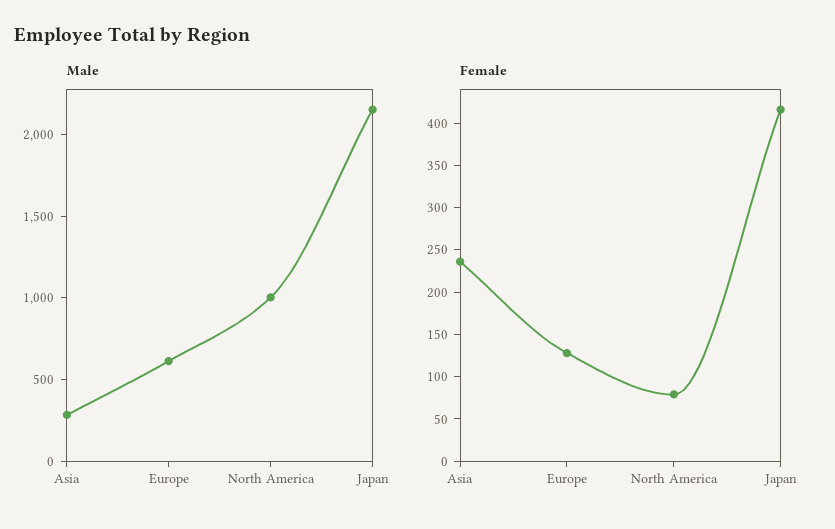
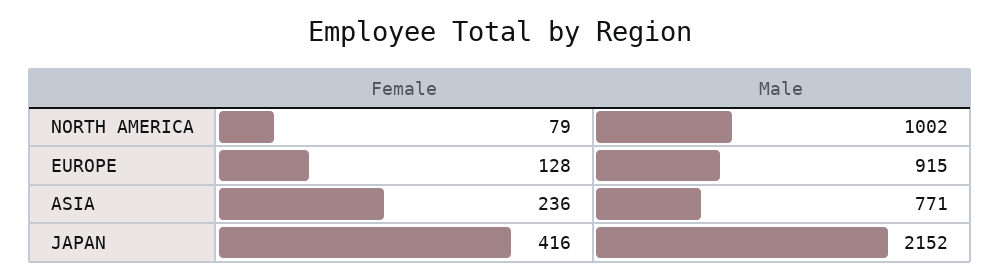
  {
    "Male": {
-     "Asia": 300,
+     "Asia": 771,
-     "Europe": 600,
+     "Europe": 915,
      "North America": 1002,
      "Japan": 2152
    },
    "Female": {
      "Asia": 236,
      "Europe": 128,
      "North America": 79,
      "Japan": 416
    }
  }

